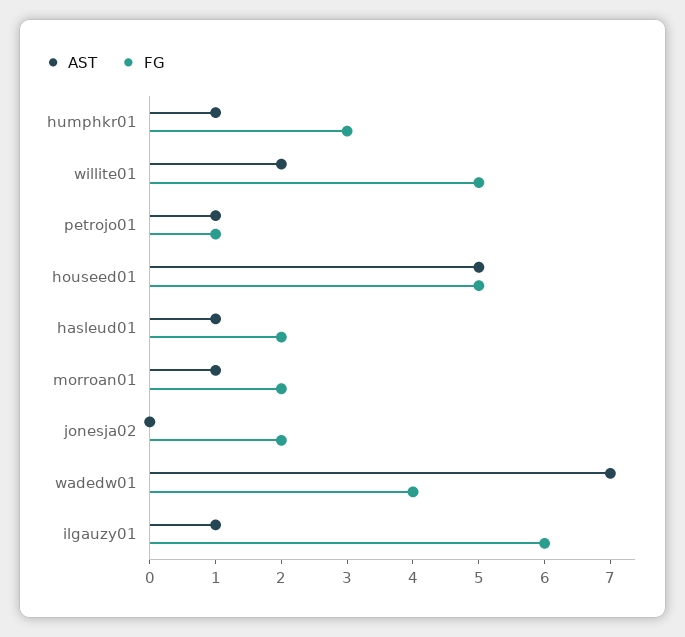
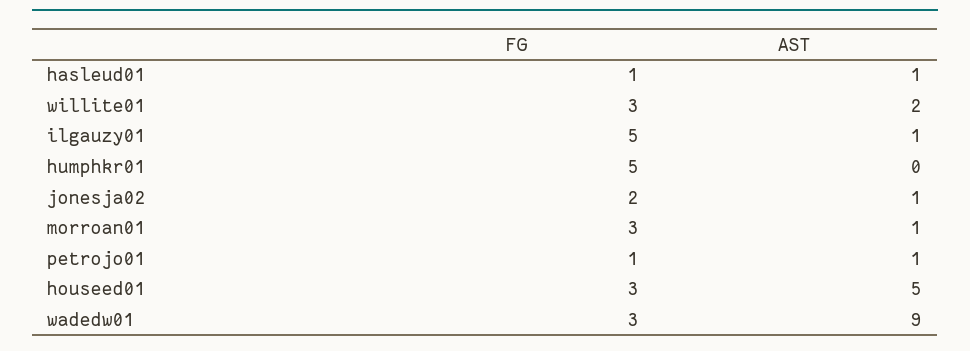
  {
    "AST": {
-     "humphkr01": 1,
+     "humphkr01": 0,
      "willite01": 2,
      "petrojo01": 1,
      "houseed01": 5,
      "hasleud01": 1,
      "morroan01": 1,
-     "jonesja02": 0,
+     "jonesja02": 1,
-     "wadedw01": 7,
+     "wadedw01": 9,
      "ilgauzy01": 1
    },
    "FG": {
-     "humphkr01": 3,
+     "humphkr01": 5,
-     "willite01": 5,
+     "willite01": 3,
      "petrojo01": 1,
-     "houseed01": 5,
+     "houseed01": 3,
-     "hasleud01": 2,
+     "hasleud01": 1,
-     "morroan01": 2,
+     "morroan01": 3,
      "jonesja02": 2,
-     "wadedw01": 4,
+     "wadedw01": 3,
-     "ilgauzy01": 6
+     "ilgauzy01": 5
    }
  }

